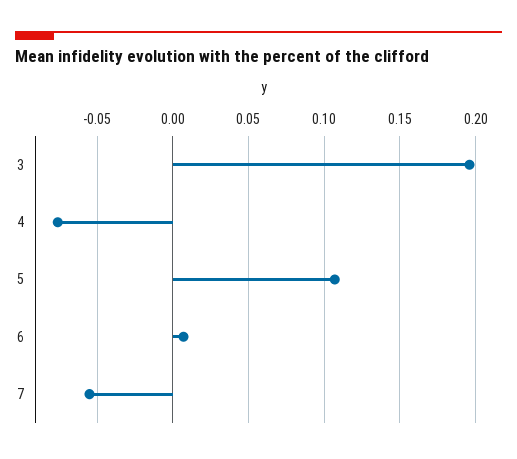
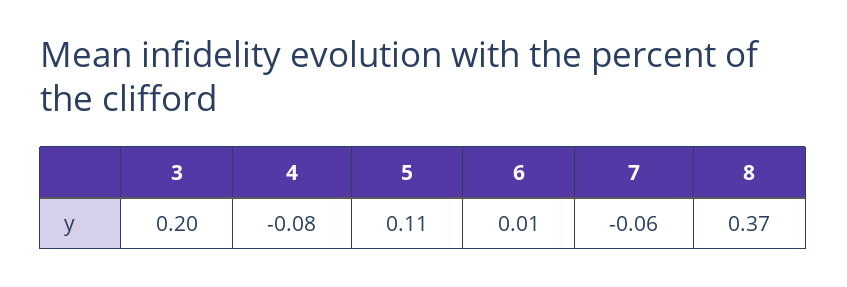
  {
    "3": 0.2,
    "4": -0.08,
    "5": 0.11,
    "6": 0.01,
-   "7": -0.06
+   "7": -0.06,
+   "8": 0.37
  }

